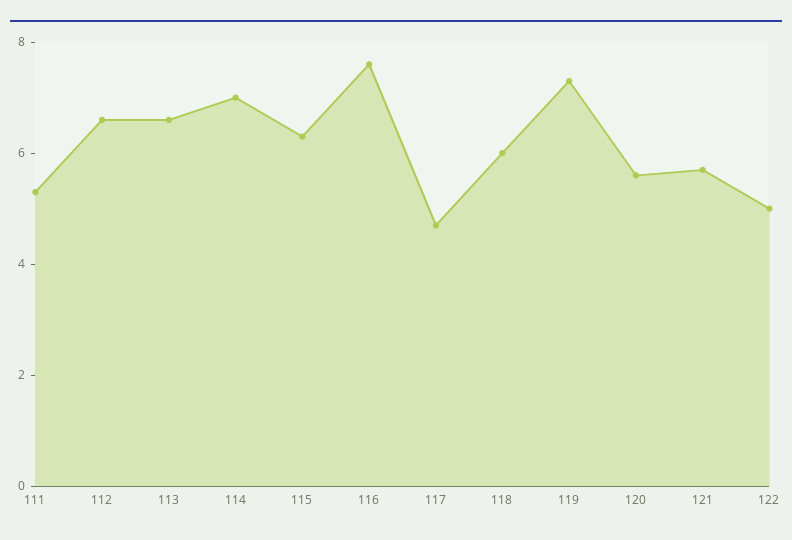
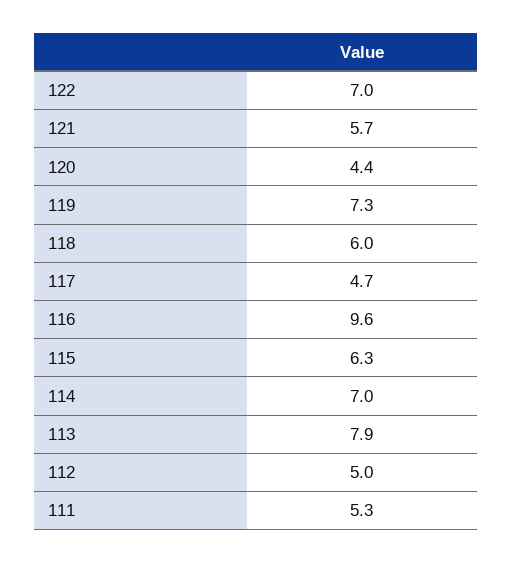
  {
    "111": 5.3,
-   "112": 6.5,
+   "112": 5,
-   "113": 6.5,
+   "113": 7.9,
    "114": 7,
    "115": 6.3,
-   "116": 7.5,
+   "116": 9.6,
    "117": 4.7,
    "118": 6,
    "119": 7.3,
-   "120": 5.5,
+   "120": 4.4,
    "121": 5.7,
-   "122": 5
+   "122": 7
  }

